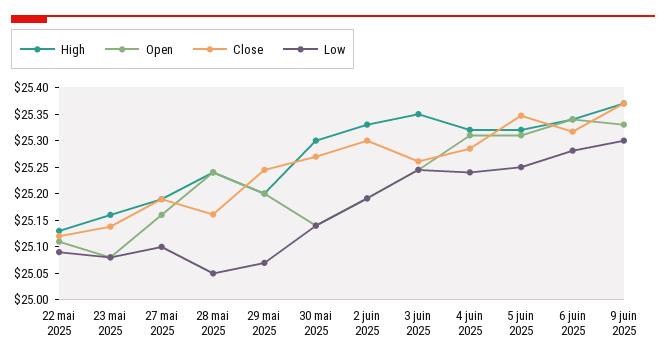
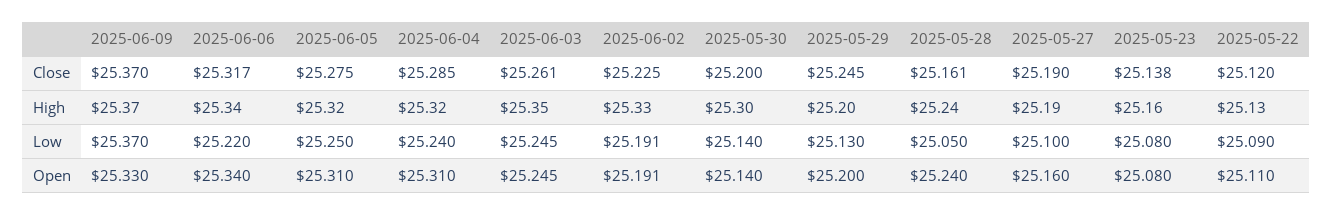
  {
    "High": {
      "22 mai 2025": 25.13,
      "23 mai 2025": 25.16,
      "27 mai 2025": 25.19,
      "28 mai 2025": 25.24,
      "29 mai 2025": 25.2,
      "30 mai 2025": 25.3,
      "2 juin 2025": 25.33,
      "3 juin 2025": 25.35,
      "4 juin 2025": 25.32,
      "5 juin 2025": 25.32,
      "6 juin 2025": 25.34,
      "9 juin 2025": 25.37
    },
    "Open": {
      "22 mai 2025": 25.11,
      "23 mai 2025": 25.08,
      "27 mai 2025": 25.16,
      "28 mai 2025": 25.24,
      "29 mai 2025": 25.2,
      "30 mai 2025": 25.14,
      "2 juin 2025": 25.191,
      "3 juin 2025": 25.245,
      "4 juin 2025": 25.31,
      "5 juin 2025": 25.31,
      "6 juin 2025": 25.34,
      "9 juin 2025": 25.33
    },
    "Close": {
      "22 mai 2025": 25.12,
      "23 mai 2025": 25.138,
      "27 mai 2025": 25.19,
      "28 mai 2025": 25.161,
      "29 mai 2025": 25.245,
-     "30 mai 2025": 25.275,
+     "30 mai 2025": 25.2,
-     "2 juin 2025": 25.3,
+     "2 juin 2025": 25.225,
      "3 juin 2025": 25.261,
      "4 juin 2025": 25.285,
-     "5 juin 2025": 25.35,
+     "5 juin 2025": 25.275,
      "6 juin 2025": 25.317,
      "9 juin 2025": 25.37
    },
    "Low": {
      "22 mai 2025": 25.09,
      "23 mai 2025": 25.08,
      "27 mai 2025": 25.1,
      "28 mai 2025": 25.05,
-     "29 mai 2025": 25.075,
+     "29 mai 2025": 25.13,
      "30 mai 2025": 25.14,
      "2 juin 2025": 25.191,
      "3 juin 2025": 25.245,
      "4 juin 2025": 25.24,
      "5 juin 2025": 25.25,
-     "6 juin 2025": 25.275,
+     "6 juin 2025": 25.22,
-     "9 juin 2025": 25.3
+     "9 juin 2025": 25.37
    }
  }

